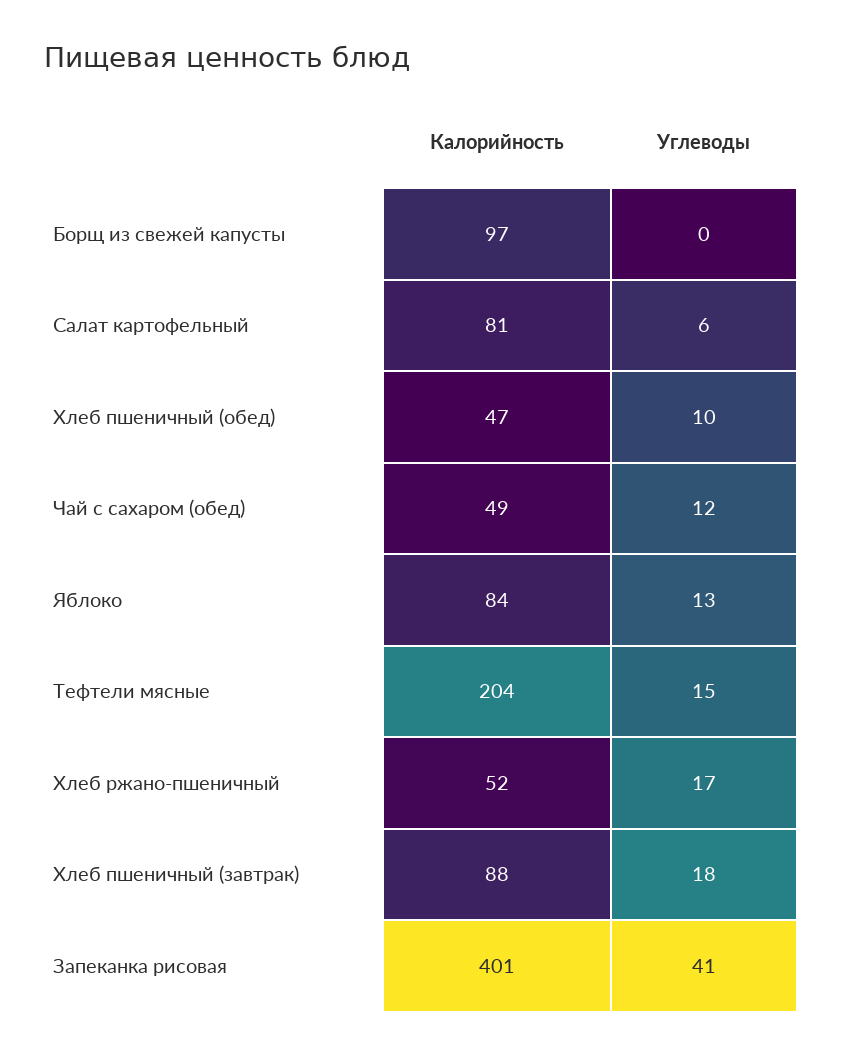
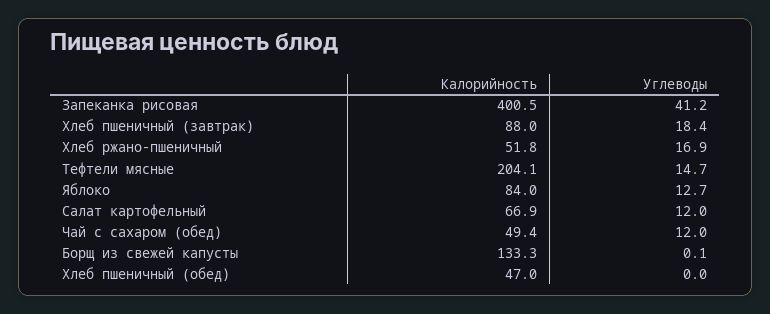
  {
    "Калорийность": {
-     "Борщ из свежей капусты": 97,
+     "Борщ из свежей капусты": 133.3,
-     "Салат картофельный": 81,
+     "Салат картофельный": 66.9,
      "Хлеб пшеничный (обед)": 47,
      "Чай с сахаром (обед)": 49.4,
      "Яблоко": 84,
      "Тефтели мясные": 204.1,
      "Хлеб ржано-пшеничный": 51.8,
      "Хлеб пшеничный (завтрак)": 88,
      "Запеканка рисовая": 400.5
    },
    "Углеводы": {
      "Борщ из свежей капусты": 0.1,
-     "Салат картофельный": 6,
+     "Салат картофельный": 12,
-     "Хлеб пшеничный (обед)": 10,
+     "Хлеб пшеничный (обед)": 0,
      "Чай с сахаром (обед)": 12,
      "Яблоко": 12.7,
      "Тефтели мясные": 14.7,
      "Хлеб ржано-пшеничный": 16.9,
      "Хлеб пшеничный (завтрак)": 18.4,
      "Запеканка рисовая": 41.2
    }
  }

